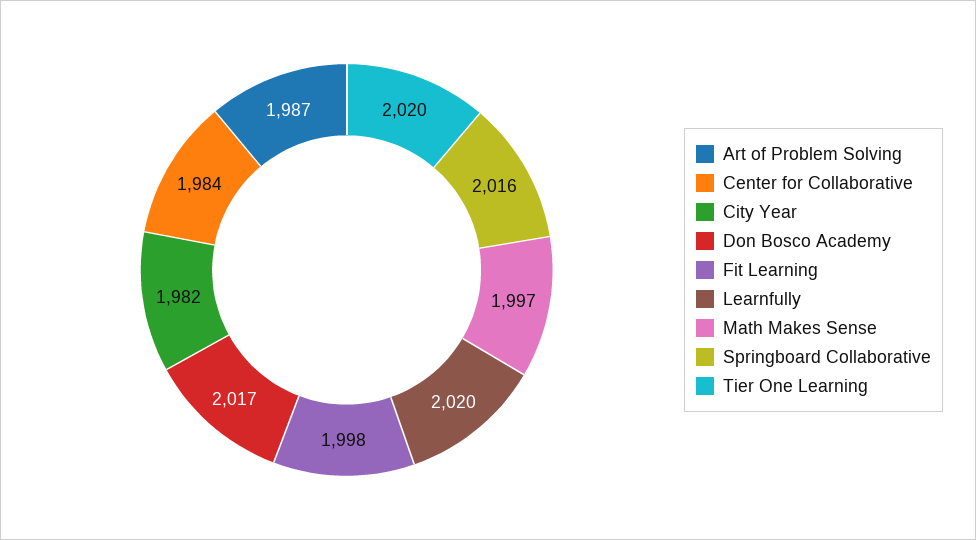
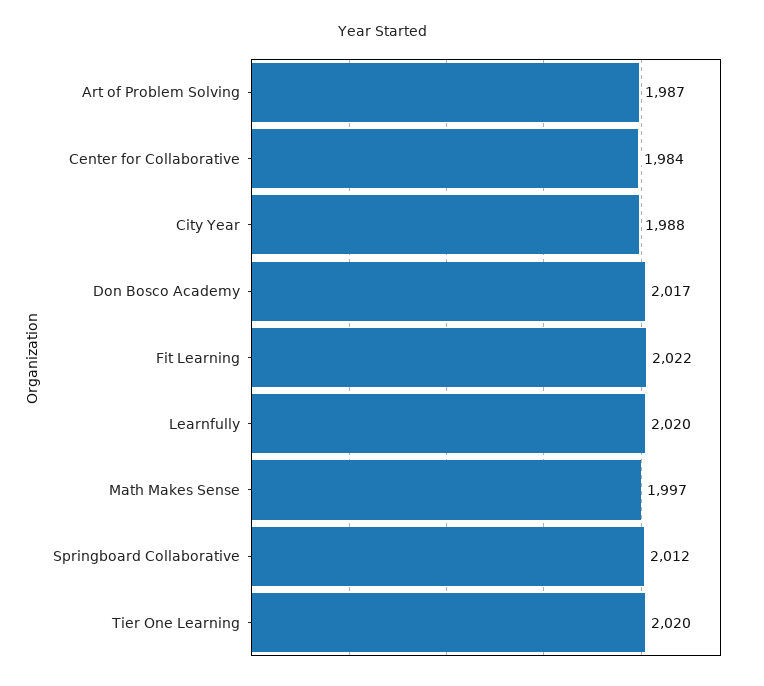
  {
    "Art of Problem Solving": 1987,
    "Center for Collaborative": 1984,
-   "City Year": 1982,
+   "City Year": 1988,
    "Don Bosco Academy": 2017,
-   "Fit Learning": 1998,
+   "Fit Learning": 2022,
    "Learnfully": 2020,
    "Math Makes Sense": 1997,
-   "Springboard Collaborative": 2016,
+   "Springboard Collaborative": 2012,
    "Tier One Learning": 2020
  }

